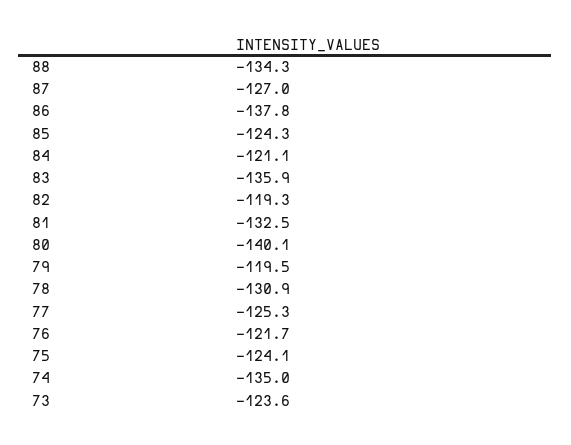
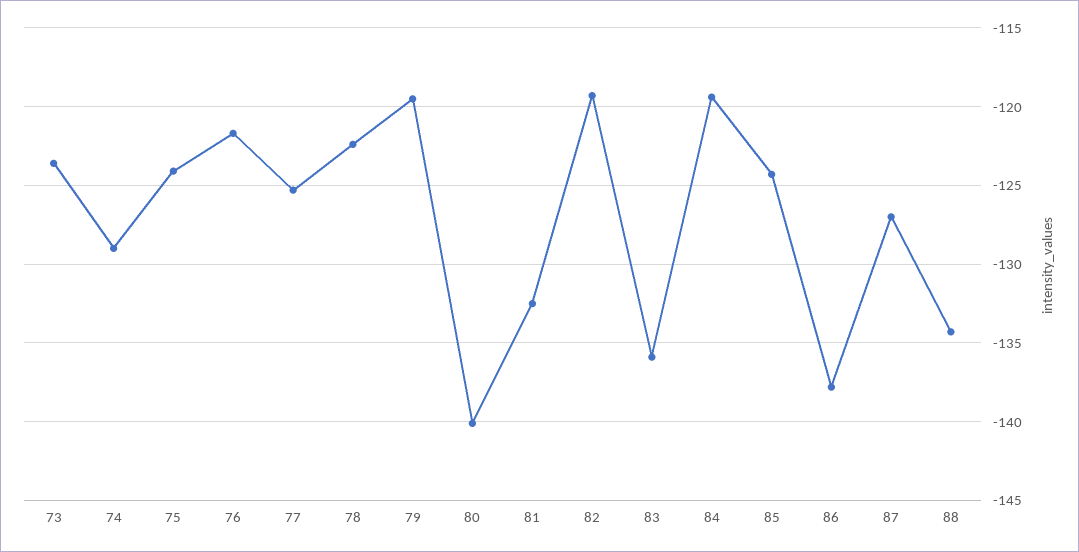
  {
    "88": -134.3,
    "87": -127,
    "86": -137.8,
    "85": -124.3,
-   "84": -121.1,
+   "84": -119.5,
    "83": -135.9,
    "82": -119.3,
    "81": -132.5,
    "80": -140.1,
    "79": -119.5,
-   "78": -130.9,
+   "78": -122.5,
    "77": -125.3,
    "76": -121.7,
    "75": -124.1,
-   "74": -135,
+   "74": -129,
    "73": -123.6
  }

